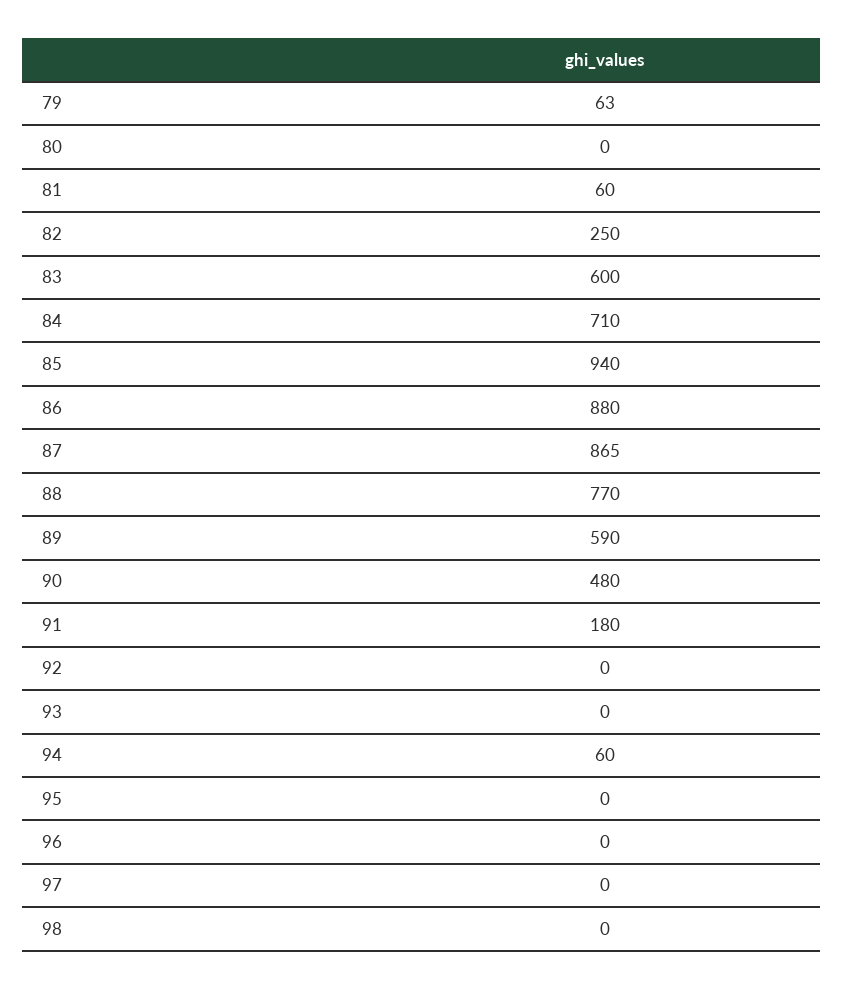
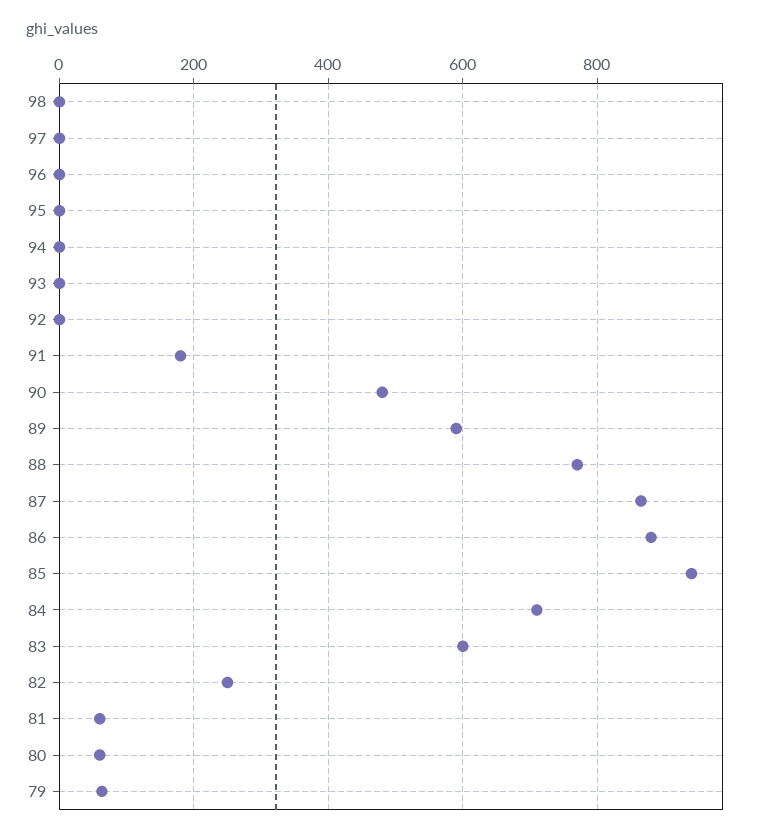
  {
    "79": 63,
-   "80": 0,
+   "80": 60,
    "81": 60,
    "82": 250,
    "83": 600,
    "84": 710,
    "85": 940,
    "86": 880,
    "87": 865,
    "88": 770,
    "89": 590,
    "90": 480,
    "91": 180,
    "92": 0,
    "93": 0,
-   "94": 60,
+   "94": 0,
    "95": 0,
    "96": 0,
    "97": 0,
    "98": 0
  }

